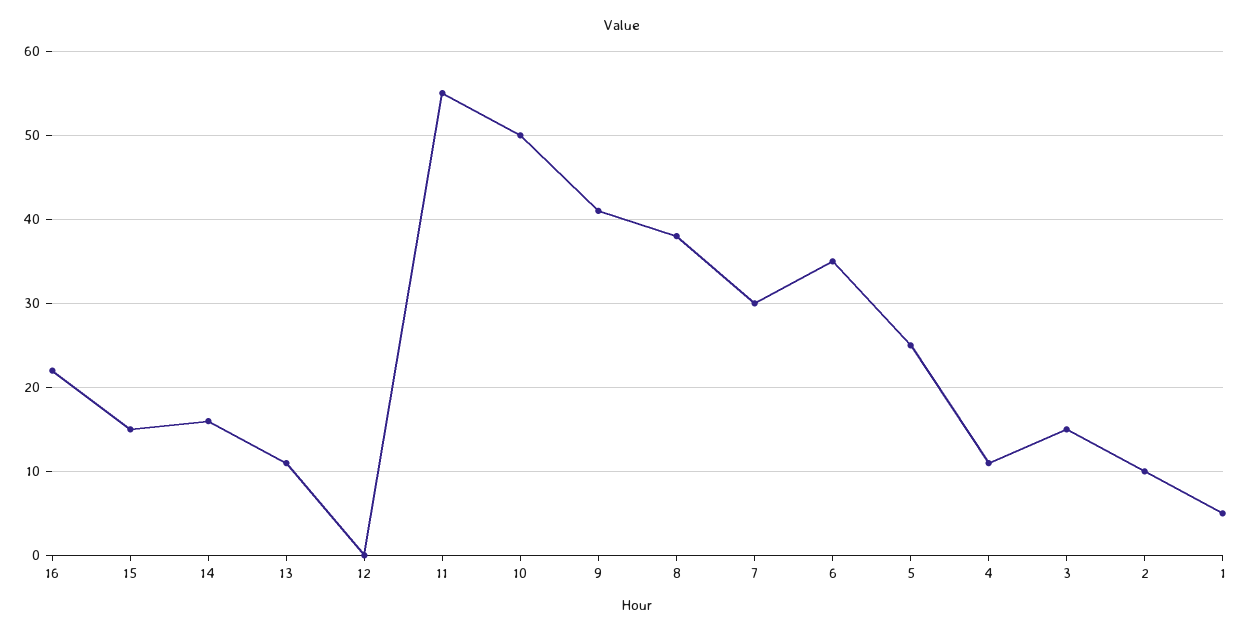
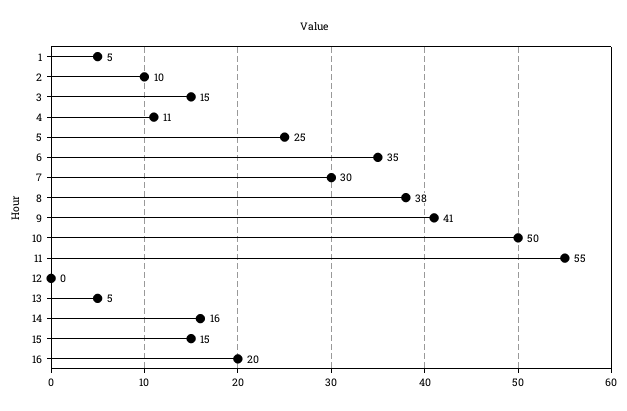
  {
-   "16": 22,
+   "16": 20,
    "15": 15,
    "14": 16,
-   "13": 11,
+   "13": 5,
    "12": 0,
    "11": 55,
    "10": 50,
    "9": 41,
    "8": 38,
    "7": 30,
    "6": 35,
    "5": 25,
    "4": 11,
    "3": 15,
    "2": 10,
    "1": 5
  }

